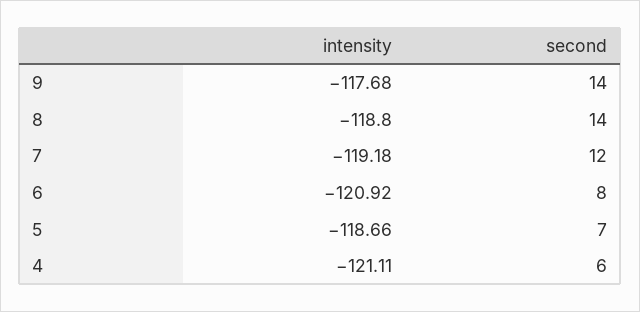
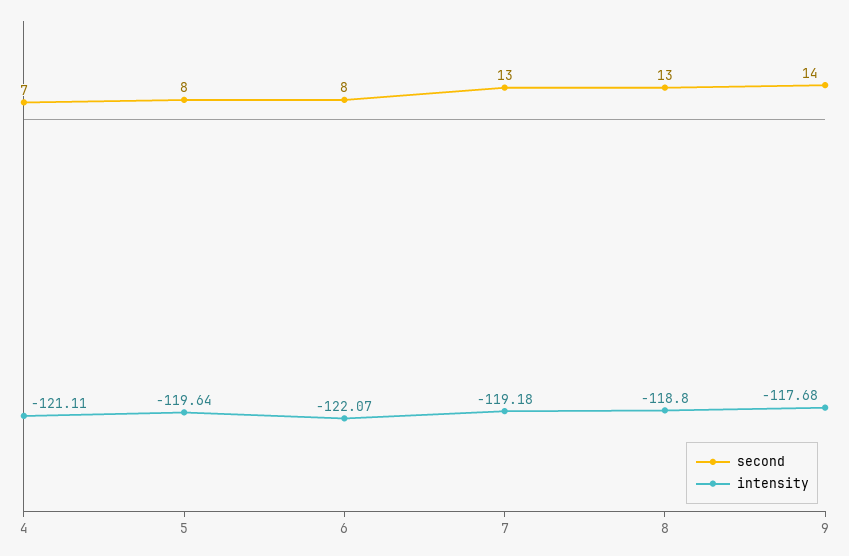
  {
    "intensity": {
      "9": -117.68,
      "8": -118.8,
      "7": -119.18,
-     "6": -120.92,
+     "6": -122.07,
-     "5": -118.66,
+     "5": -119.64,
      "4": -121.11
    },
    "second": {
      "9": 14,
-     "8": 14,
+     "8": 13,
-     "7": 12,
+     "7": 13,
      "6": 8,
-     "5": 7,
+     "5": 8,
-     "4": 6
+     "4": 7
    }
  }

